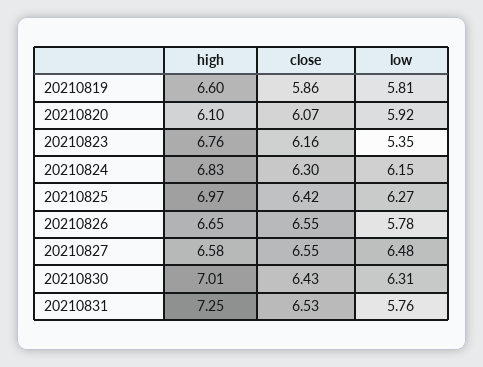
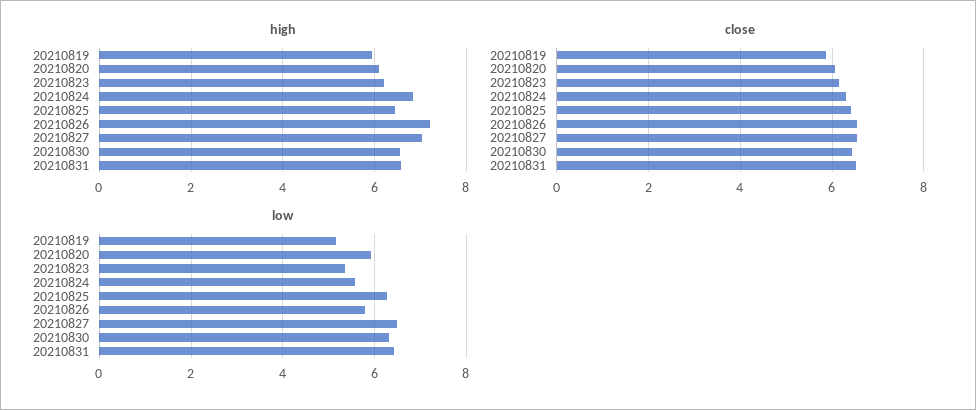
  {
    "high": {
-     "20210819": 6.6,
+     "20210819": 6,
      "20210820": 6.1,
-     "20210823": 6.76,
+     "20210823": 6.2,
      "20210824": 6.83,
-     "20210825": 6.97,
+     "20210825": 6.4,
-     "20210826": 6.65,
+     "20210826": 7.2,
-     "20210827": 6.58,
+     "20210827": 7,
-     "20210830": 7.01,
+     "20210830": 6.6,
-     "20210831": 7.25
+     "20210831": 6.6
    },
    "close": {
      "20210819": 5.86,
      "20210820": 6.07,
      "20210823": 6.16,
      "20210824": 6.3,
      "20210825": 6.42,
      "20210826": 6.55,
      "20210827": 6.55,
      "20210830": 6.43,
      "20210831": 6.53
    },
    "low": {
-     "20210819": 5.81,
+     "20210819": 5.2,
      "20210820": 5.92,
      "20210823": 5.35,
-     "20210824": 6.15,
+     "20210824": 5.6,
      "20210825": 6.27,
      "20210826": 5.78,
      "20210827": 6.48,
      "20210830": 6.31,
-     "20210831": 5.76
+     "20210831": 6.4
    }
  }

